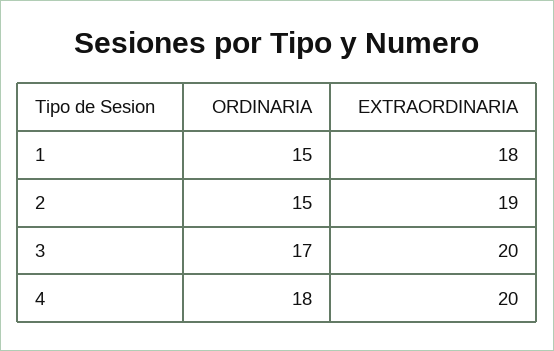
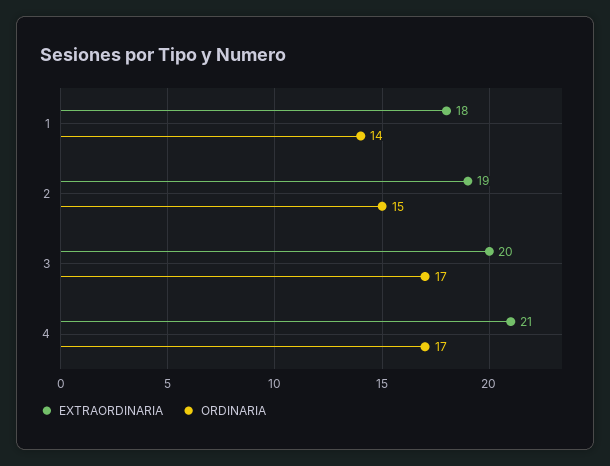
  {
    "ORDINARIA": {
-     "1": 15,
+     "1": 14,
      "2": 15,
      "3": 17,
-     "4": 18
+     "4": 17
    },
    "EXTRAORDINARIA": {
      "1": 18,
      "2": 19,
      "3": 20,
-     "4": 20
+     "4": 21
    }
  }

